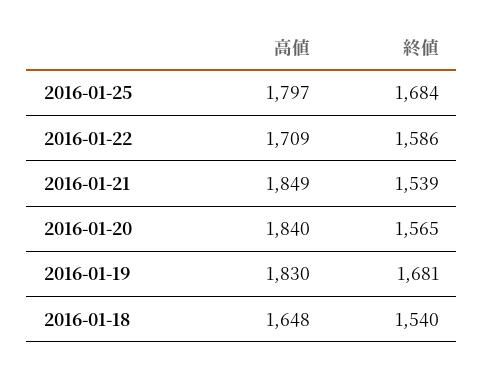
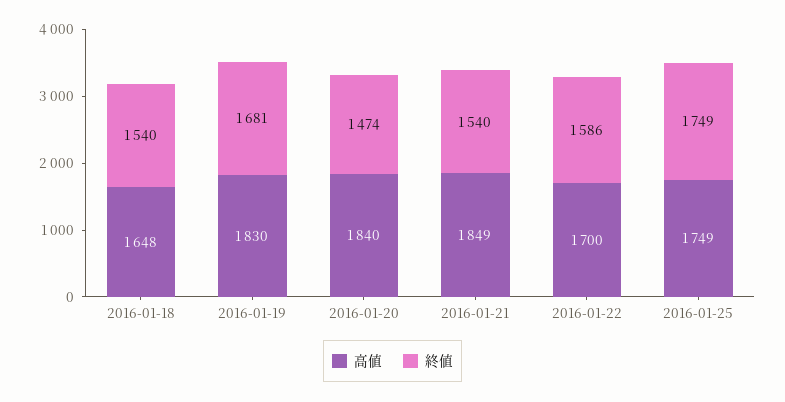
  {
    "高値": {
-     "2016-01-25": 1797,
+     "2016-01-25": 1749,
-     "2016-01-22": 1709,
+     "2016-01-22": 1700,
      "2016-01-21": 1849,
      "2016-01-20": 1840,
      "2016-01-19": 1830,
      "2016-01-18": 1648
    },
    "終値": {
-     "2016-01-25": 1684,
+     "2016-01-25": 1749,
      "2016-01-22": 1586,
-     "2016-01-21": 1539,
+     "2016-01-21": 1540,
-     "2016-01-20": 1565,
+     "2016-01-20": 1474,
      "2016-01-19": 1681,
      "2016-01-18": 1540
    }
  }

